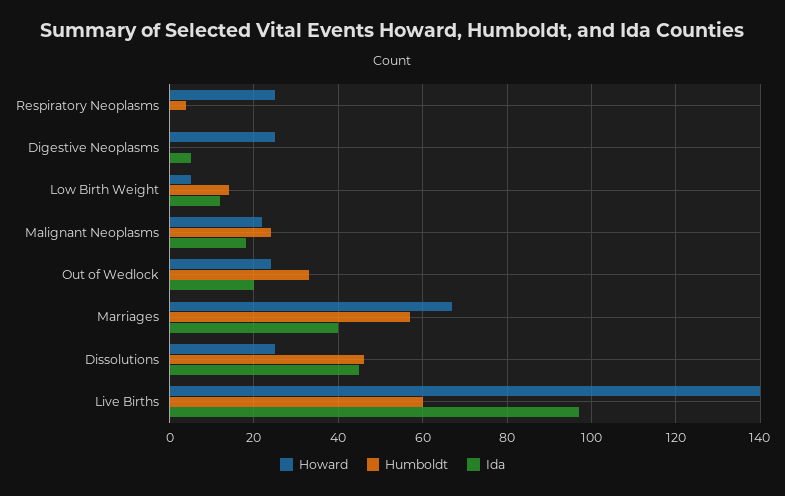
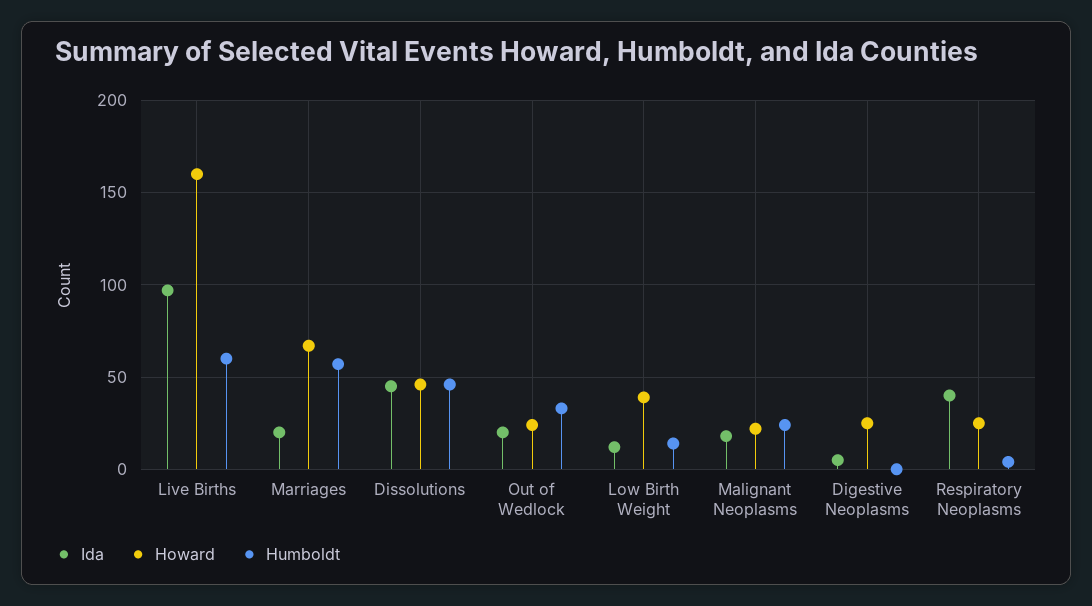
  {
    "Howard": {
      "Respiratory Neoplasms": 25,
      "Digestive Neoplasms": 25,
-     "Low Birth Weight": 5,
+     "Low Birth Weight": 40,
      "Malignant Neoplasms": 20,
      "Out of Wedlock": 25,
      "Marriages": 65,
-     "Dissolutions": 25,
+     "Dissolutions": 45,
-     "Live Births": 140
+     "Live Births": 160
    },
    "Humboldt": {
      "Respiratory Neoplasms": 5,
      "Digestive Neoplasms": 0,
      "Low Birth Weight": 15,
      "Malignant Neoplasms": 25,
      "Out of Wedlock": 35,
      "Marriages": 55,
      "Dissolutions": 45,
      "Live Births": 60
    },
    "Ida": {
-     "Respiratory Neoplasms": 0,
+     "Respiratory Neoplasms": 40,
      "Digestive Neoplasms": 5,
      "Low Birth Weight": 10,
      "Malignant Neoplasms": 20,
      "Out of Wedlock": 20,
-     "Marriages": 40,
+     "Marriages": 20,
      "Dissolutions": 45,
      "Live Births": 95
    }
  }

